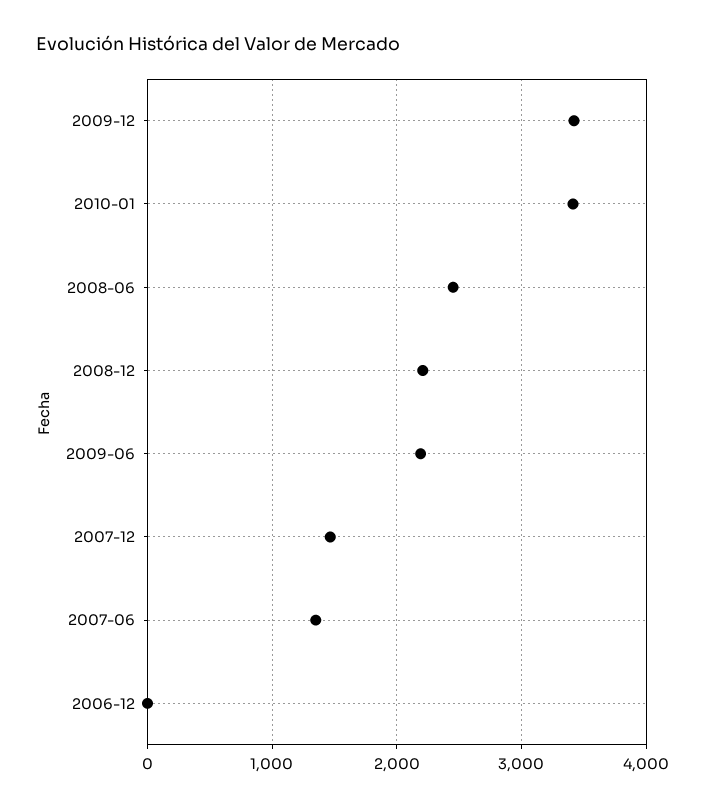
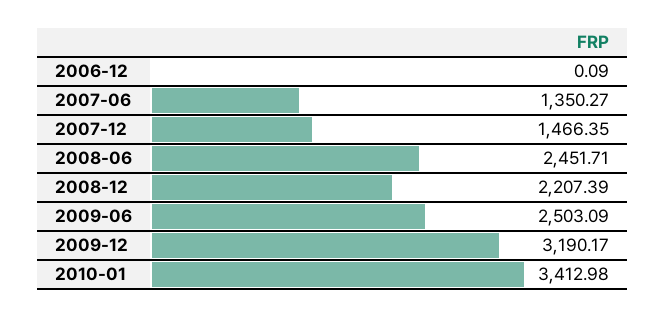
  {
-   "2009-12": 3400,
+   "2009-12": 3190.17,
    "2010-01": 3412.98,
    "2008-06": 2451.71,
    "2008-12": 2207.39,
-   "2009-06": 2200,
+   "2009-06": 2503.09,
    "2007-12": 1466.35,
    "2007-06": 1350.27,
    "2006-12": 0.09
  }

